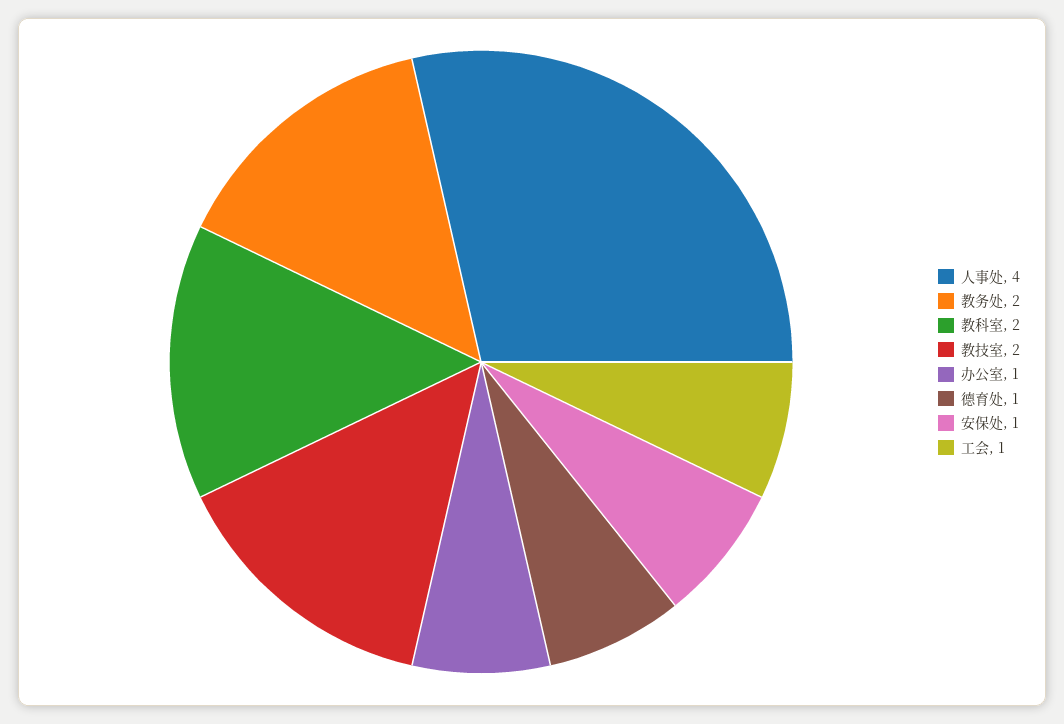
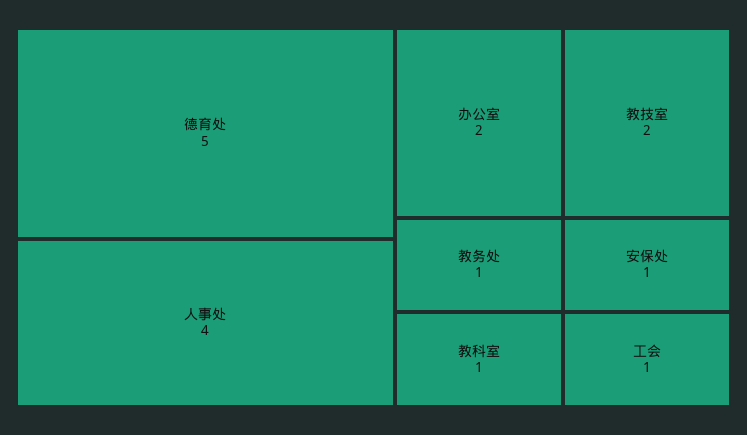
  {
    "人事处": 4,
-   "教务处": 2,
+   "教务处": 1,
-   "教科室": 2,
+   "教科室": 1,
    "教技室": 2,
-   "办公室": 1,
+   "办公室": 2,
-   "德育处": 1,
+   "德育处": 5,
    "安保处": 1,
    "工会": 1
  }

